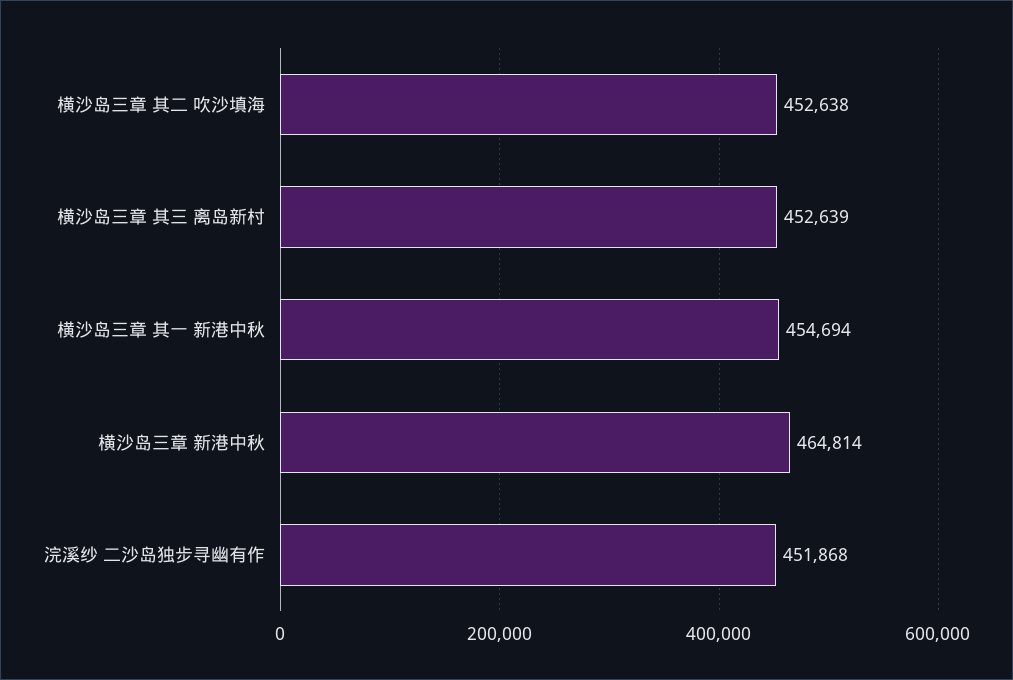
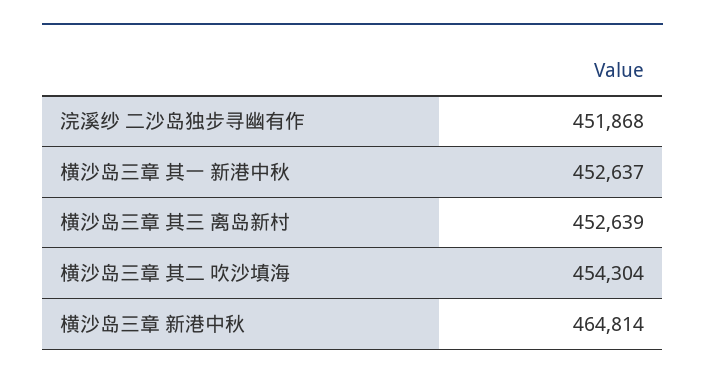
  {
-   "横沙岛三章 其二 吹沙填海": 452638,
+   "横沙岛三章 其二 吹沙填海": 454304,
    "横沙岛三章 其三 离岛新村": 452639,
-   "横沙岛三章 其一 新港中秋": 454694,
+   "横沙岛三章 其一 新港中秋": 452637,
    "横沙岛三章 新港中秋": 464814,
    "浣溪纱 二沙岛独步寻幽有作": 451868
  }

